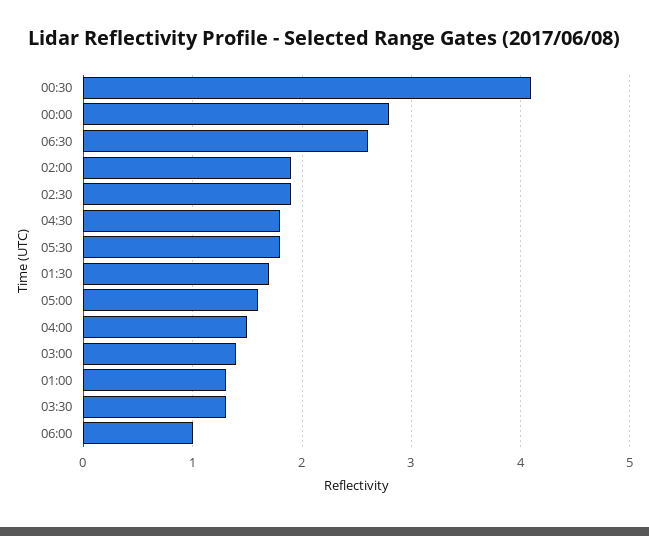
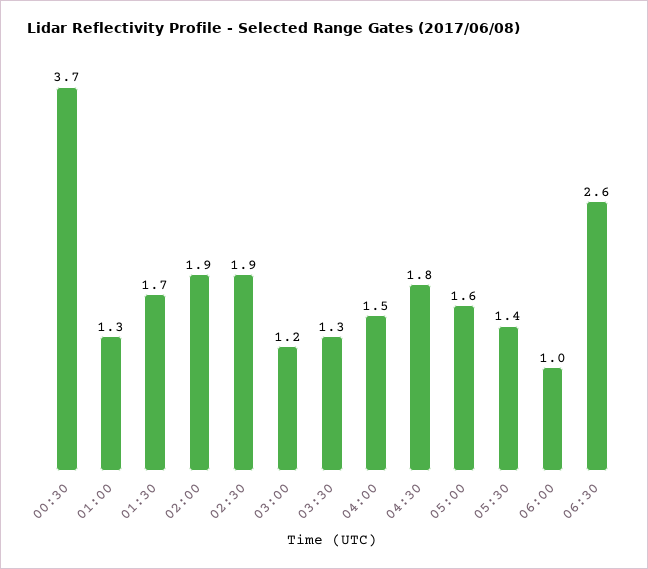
  {
-   "00:30": 4.1,
+   "00:30": 3.7,
-   "00:00": 2.8,
    "06:30": 2.6,
    "02:00": 1.9,
    "02:30": 1.9,
    "04:30": 1.8,
-   "05:30": 1.8,
+   "05:30": 1.4,
    "01:30": 1.7,
    "05:00": 1.6,
    "04:00": 1.5,
-   "03:00": 1.4,
+   "03:00": 1.2,
    "01:00": 1.3,
    "03:30": 1.3,
    "06:00": 1
  }

